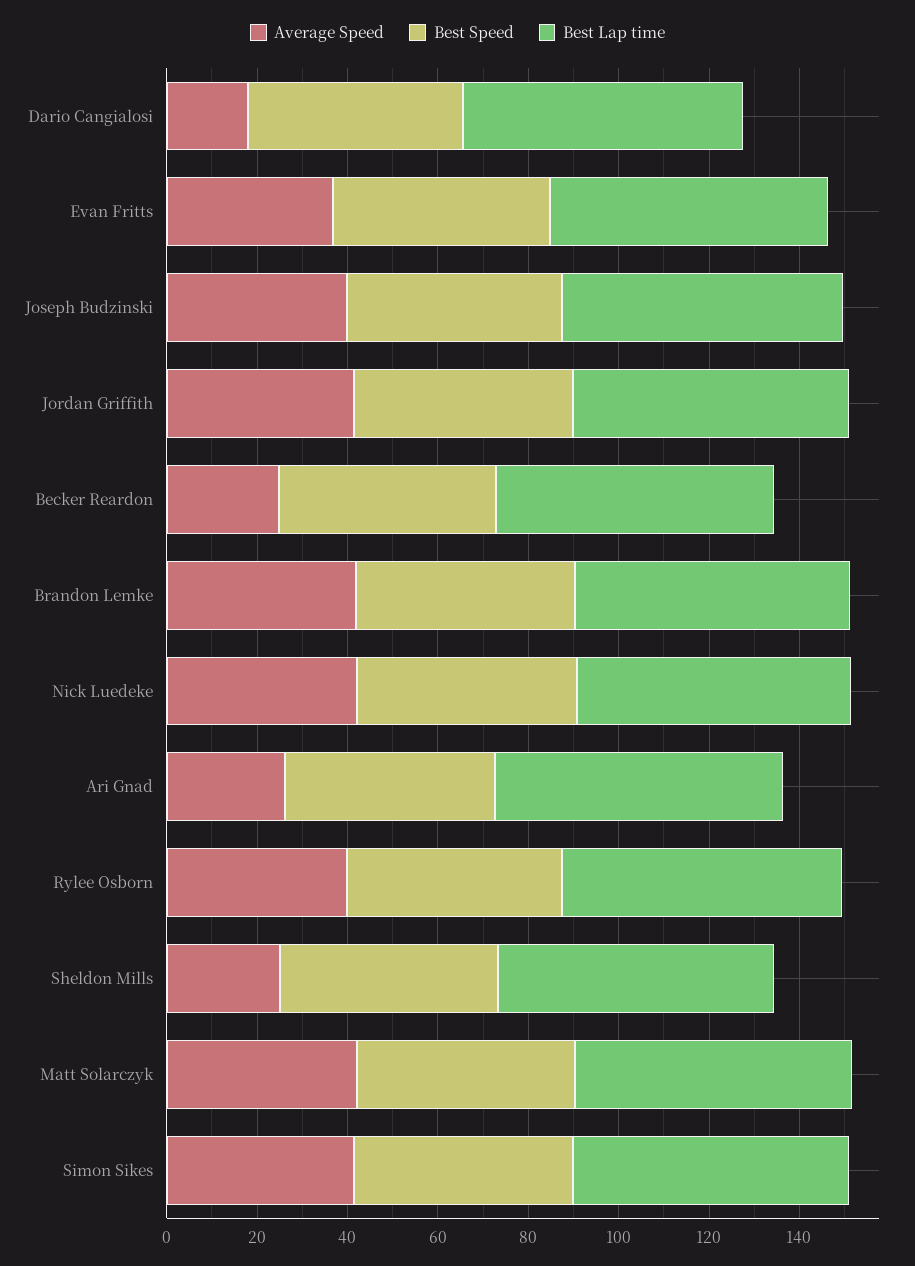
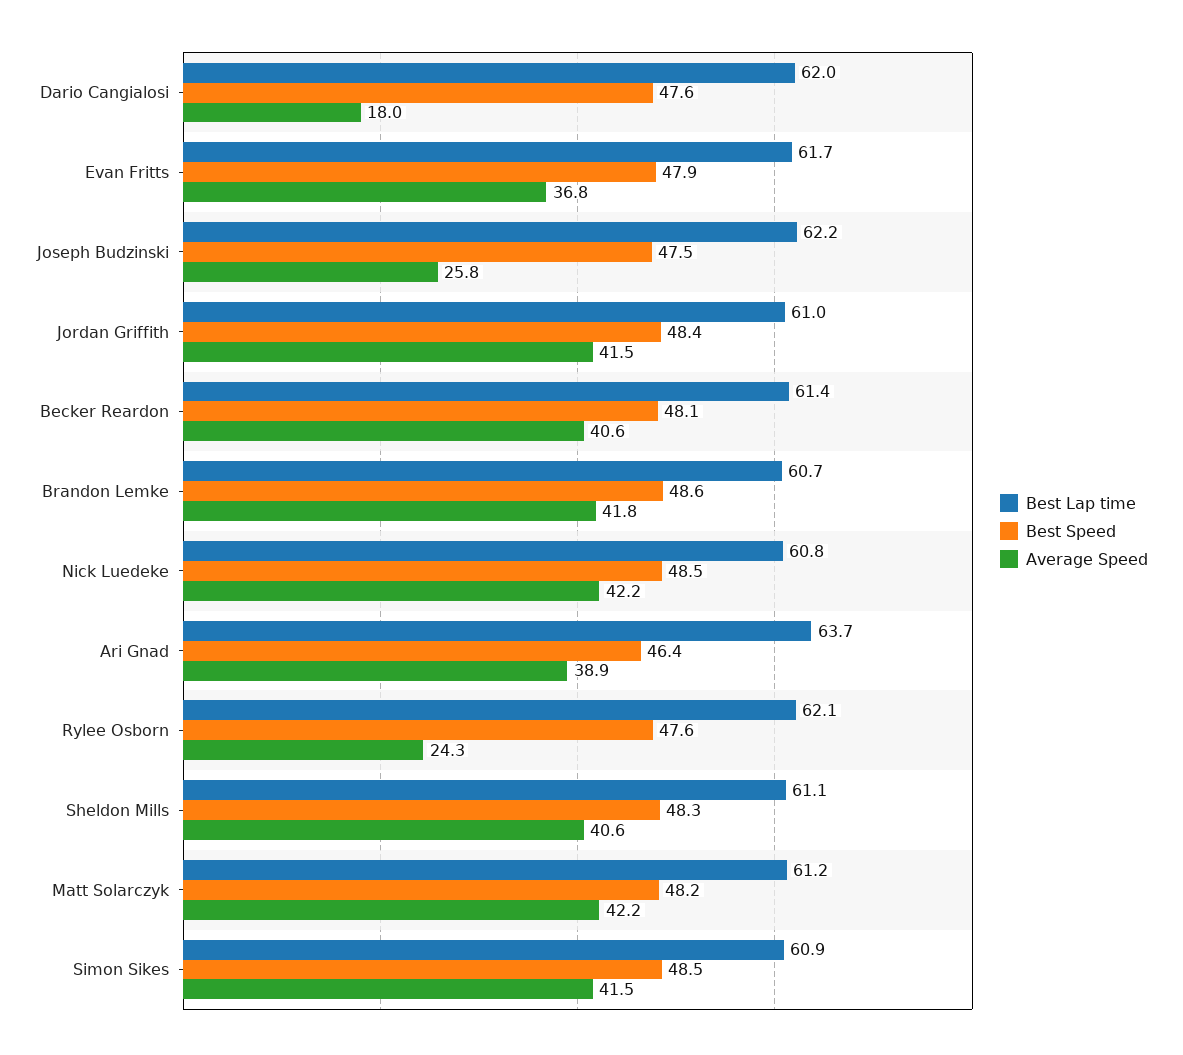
  {
    "Average Speed": {
      "Dario Cangialosi": 18,
      "Evan Fritts": 36.8,
-     "Joseph Budzinski": 40,
+     "Joseph Budzinski": 25.8,
      "Jordan Griffith": 41.5,
-     "Becker Reardon": 25,
+     "Becker Reardon": 40.6,
      "Brandon Lemke": 41.8,
      "Nick Luedeke": 42.2,
-     "Ari Gnad": 25,
+     "Ari Gnad": 38.9,
-     "Rylee Osborn": 40,
+     "Rylee Osborn": 24.3,
-     "Sheldon Mills": 25,
+     "Sheldon Mills": 40.6,
      "Matt Solarczyk": 42.2,
      "Simon Sikes": 41.5
    },
    "Best Speed": {
      "Dario Cangialosi": 47.6,
      "Evan Fritts": 47.9,
      "Joseph Budzinski": 47.5,
      "Jordan Griffith": 48.4,
      "Becker Reardon": 48.1,
      "Brandon Lemke": 48.6,
      "Nick Luedeke": 48.5,
      "Ari Gnad": 46.4,
      "Rylee Osborn": 47.6,
      "Sheldon Mills": 48.3,
      "Matt Solarczyk": 48.2,
      "Simon Sikes": 48.5
    },
    "Best Lap time": {
      "Dario Cangialosi": 62,
      "Evan Fritts": 61.7,
      "Joseph Budzinski": 62.2,
      "Jordan Griffith": 61,
      "Becker Reardon": 61.4,
      "Brandon Lemke": 60.7,
      "Nick Luedeke": 60.8,
      "Ari Gnad": 63.7,
      "Rylee Osborn": 62.1,
      "Sheldon Mills": 61.1,
      "Matt Solarczyk": 61.2,
      "Simon Sikes": 60.9
    }
  }

